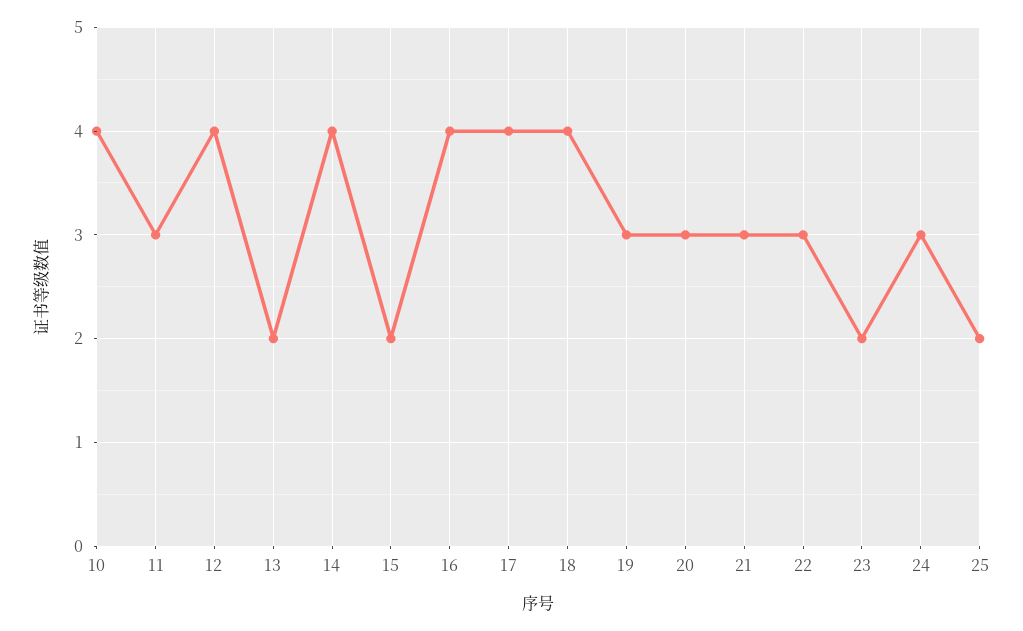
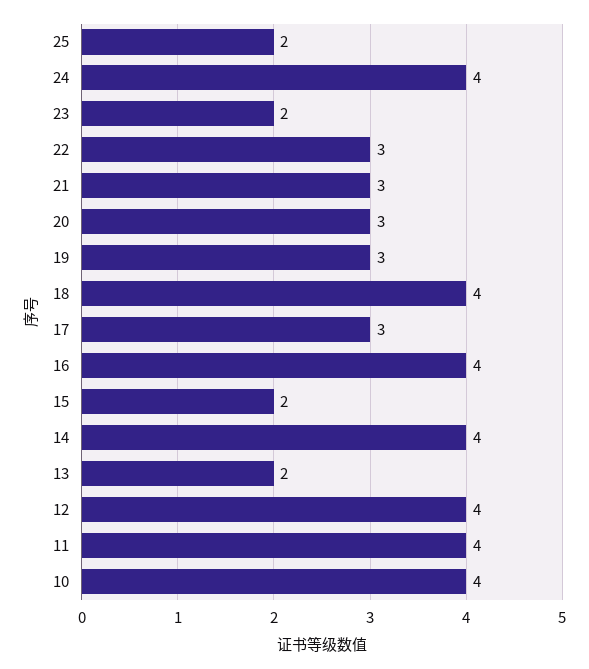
  {
    "10": 4,
-   "11": 3,
+   "11": 4,
    "12": 4,
    "13": 2,
    "14": 4,
    "15": 2,
    "16": 4,
-   "17": 4,
+   "17": 3,
    "18": 4,
    "19": 3,
    "20": 3,
    "21": 3,
    "22": 3,
    "23": 2,
-   "24": 3,
+   "24": 4,
    "25": 2
  }

